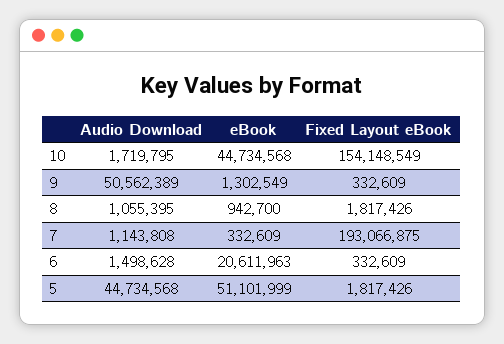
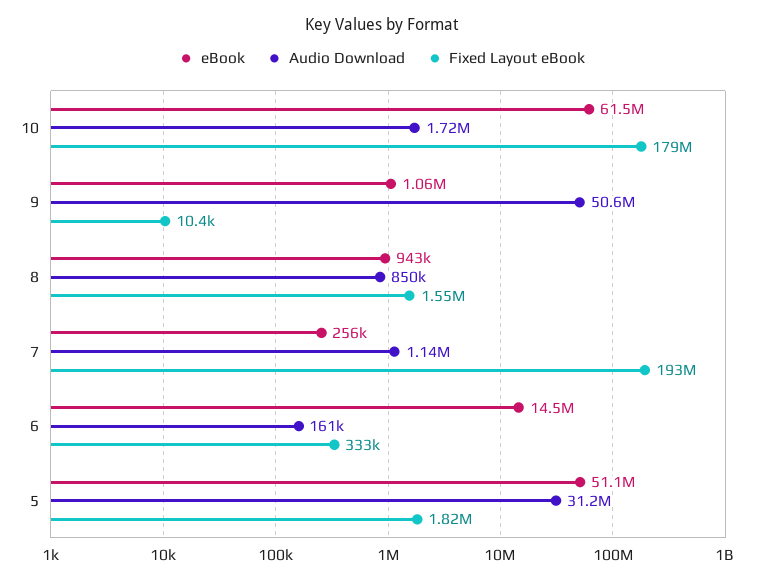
  {
    "Audio Download": {
      "10": 1719795,
      "9": 50562389,
-     "8": 1055395,
+     "8": 850000,
      "7": 1143808,
-     "6": 1498628,
+     "6": 161000,
-     "5": 44734568
+     "5": 31200000
    },
    "eBook": {
-     "10": 44734568,
+     "10": 61500000,
-     "9": 1302549,
+     "9": 1060000,
      "8": 942700,
-     "7": 332609,
+     "7": 256000,
-     "6": 20611963,
+     "6": 14500000,
      "5": 51101999
    },
    "Fixed Layout eBook": {
-     "10": 154148549,
+     "10": 179000000,
-     "9": 332609,
+     "9": 10400,
-     "8": 1817426,
+     "8": 1550000,
      "7": 193066875,
      "6": 332609,
      "5": 1817426
    }
  }

